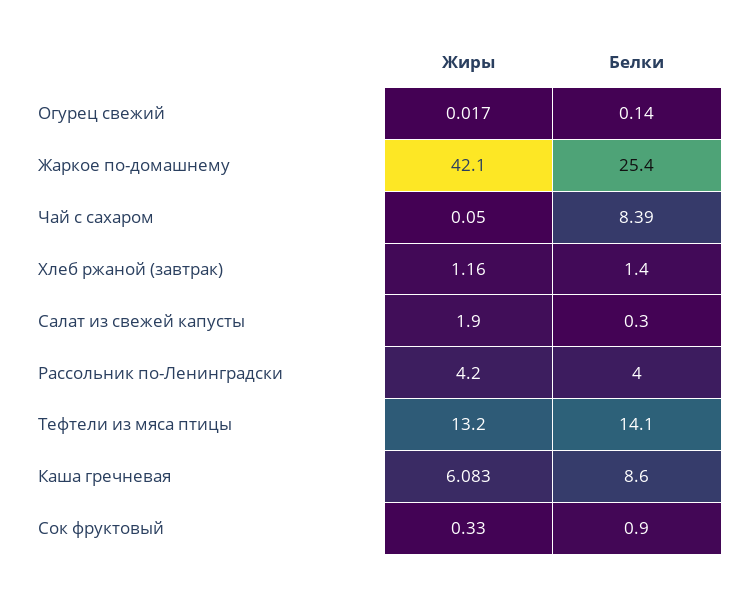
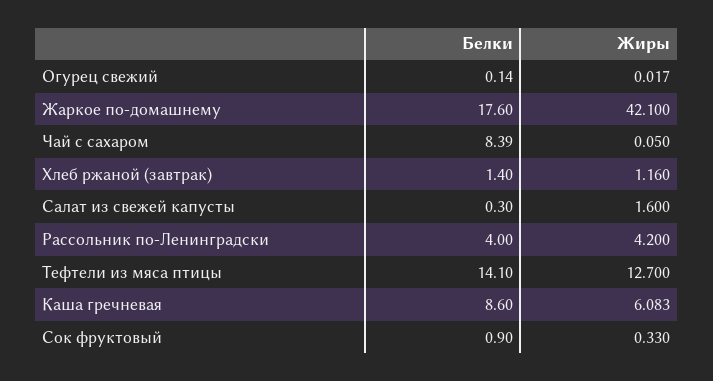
  {
    "Жиры": {
      "Огурец свежий": 0.017,
      "Жаркое по-домашнему": 42.1,
      "Чай с сахаром": 0.05,
      "Хлеб ржаной (завтрак)": 1.16,
-     "Салат из свежей капусты": 1.9,
+     "Салат из свежей капусты": 1.6,
      "Рассольник по-Ленинградски": 4.2,
-     "Тефтели из мяса птицы": 13.2,
+     "Тефтели из мяса птицы": 12.7,
      "Каша гречневая": 6.083,
      "Сок фруктовый": 0.33
    },
    "Белки": {
      "Огурец свежий": 0.14,
-     "Жаркое по-домашнему": 25.4,
+     "Жаркое по-домашнему": 17.6,
      "Чай с сахаром": 8.39,
      "Хлеб ржаной (завтрак)": 1.4,
      "Салат из свежей капусты": 0.3,
      "Рассольник по-Ленинградски": 4,
      "Тефтели из мяса птицы": 14.1,
      "Каша гречневая": 8.6,
      "Сок фруктовый": 0.9
    }
  }

